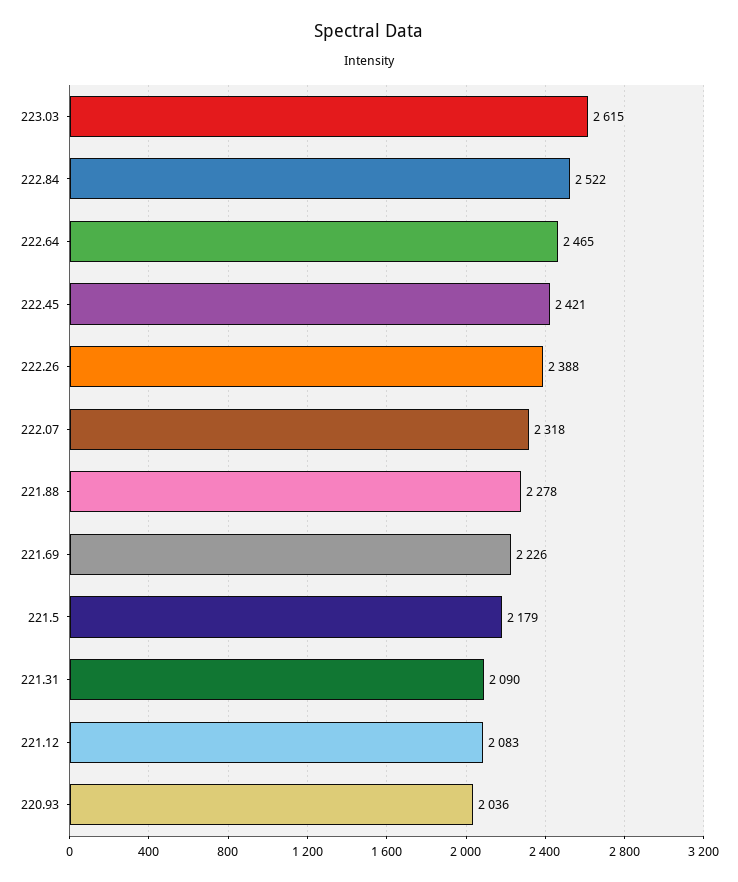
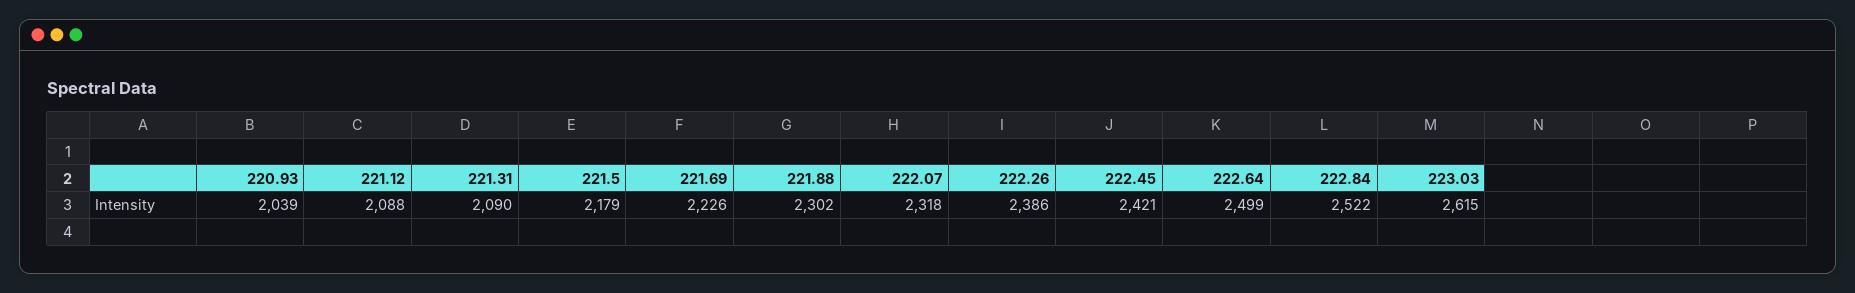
  {
    "223.03": 2615,
    "222.84": 2522,
-   "222.64": 2465,
+   "222.64": 2499,
    "222.45": 2421,
-   "222.26": 2388,
+   "222.26": 2386,
    "222.07": 2318,
-   "221.88": 2278,
+   "221.88": 2302,
    "221.69": 2226,
    "221.5": 2179,
    "221.31": 2090,
-   "221.12": 2083,
+   "221.12": 2088,
-   "220.93": 2036
+   "220.93": 2039
  }

